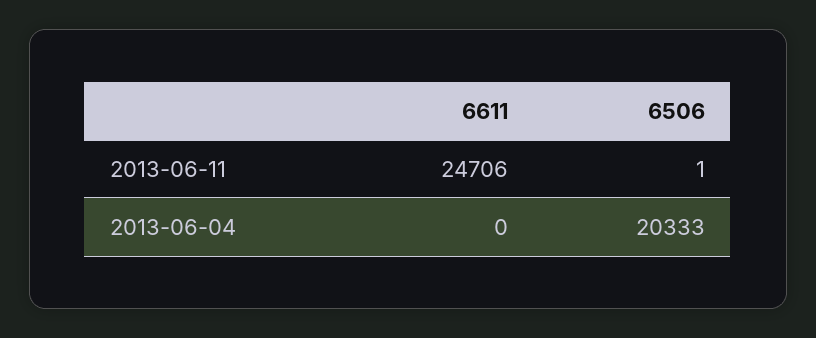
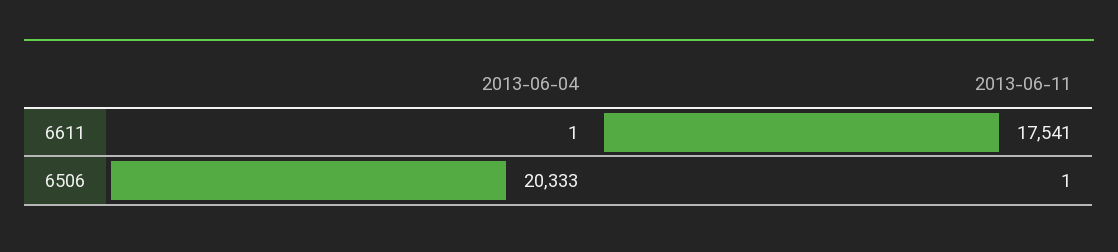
  {
    "6611": {
-     "2013-06-11": 24706,
+     "2013-06-11": 17541,
-     "2013-06-04": 0
+     "2013-06-04": 1
    },
    "6506": {
      "2013-06-11": 1,
      "2013-06-04": 20333
    }
  }

